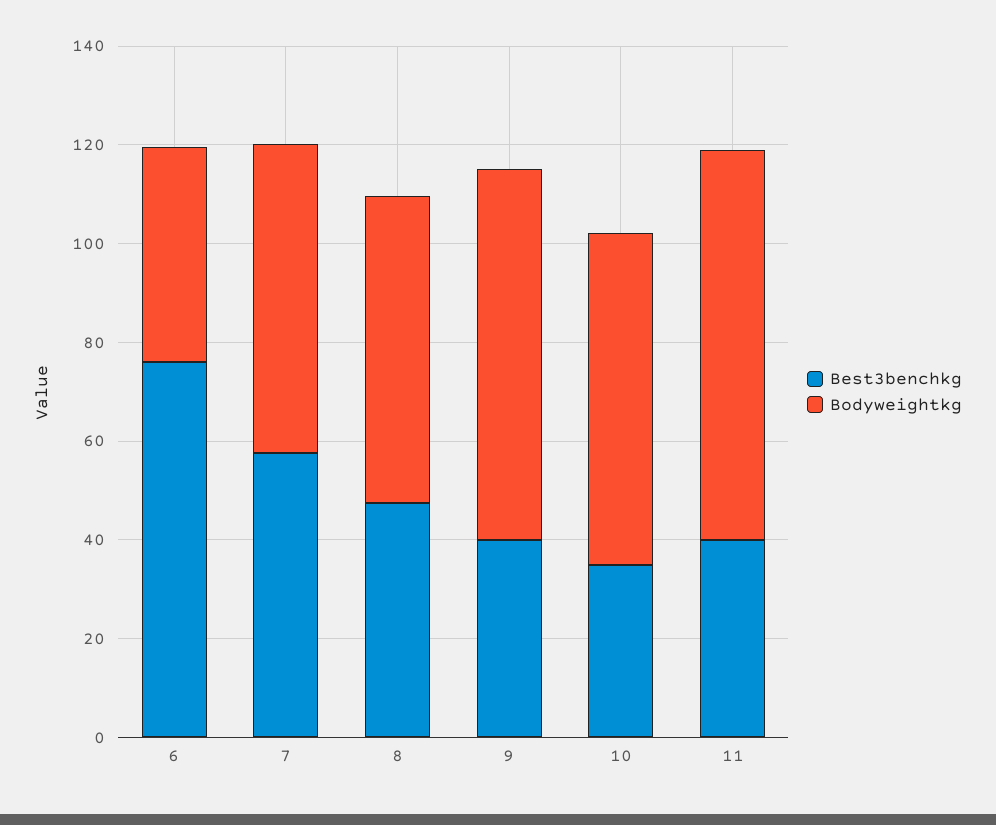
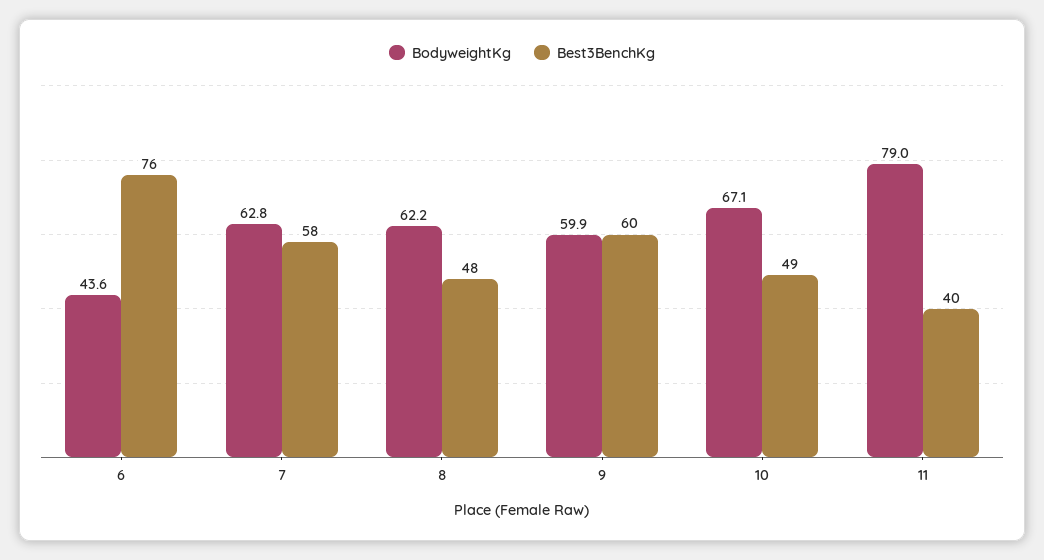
  {
    "Best3benchkg": {
      "6": 76,
      "7": 58,
      "8": 48,
-     "9": 40,
+     "9": 60,
-     "10": 35,
+     "10": 49,
      "11": 40
    },
    "Bodyweightkg": {
      "6": 43.6,
      "7": 62.8,
      "8": 62.2,
-     "9": 75,
+     "9": 59.9,
      "10": 67.1,
      "11": 79
    }
  }

